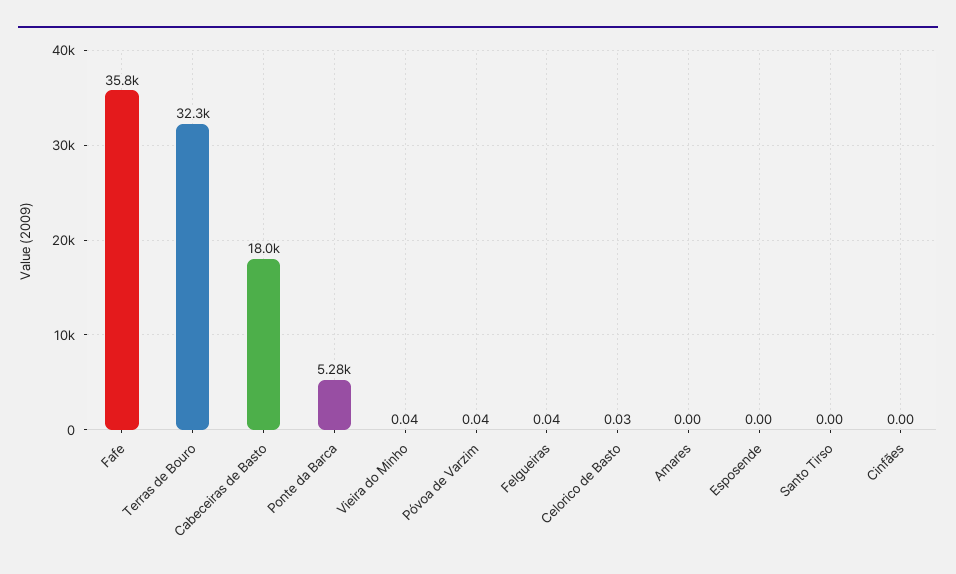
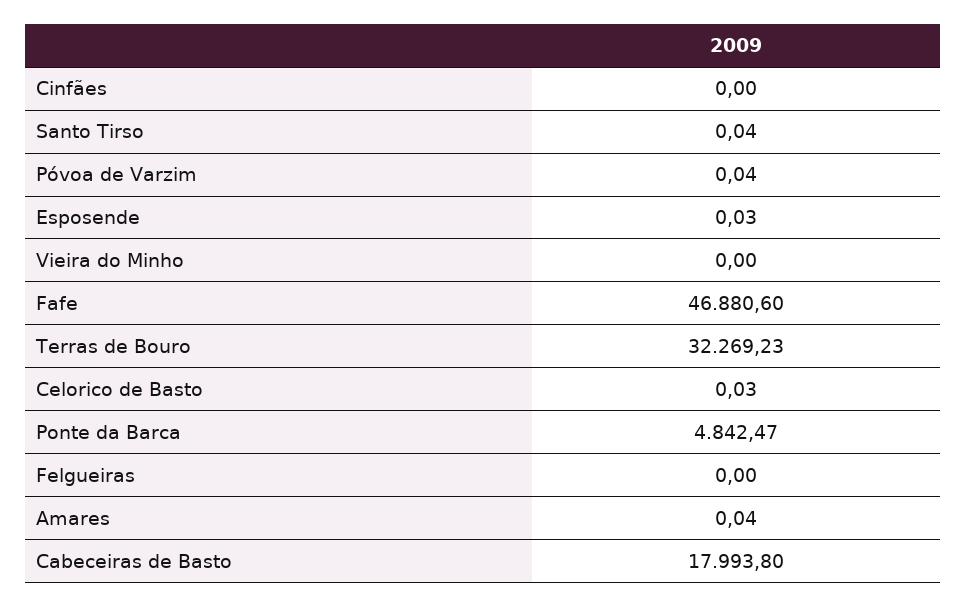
  {
-   "Fafe": 35800,
+   "Fafe": 46880.6,
    "Terras de Bouro": 32269.23,
    "Cabeceiras de Basto": 17993.8,
-   "Ponte da Barca": 5280,
+   "Ponte da Barca": 4842.47,
-   "Vieira do Minho": 0.04,
+   "Vieira do Minho": 0,
    "Póvoa de Varzim": 0.04,
-   "Felgueiras": 0.04,
+   "Felgueiras": 0,
    "Celorico de Basto": 0.03,
-   "Amares": 0,
+   "Amares": 0.04,
-   "Esposende": 0,
+   "Esposende": 0.03,
-   "Santo Tirso": 0,
+   "Santo Tirso": 0.04,
    "Cinfães": 0
  }

